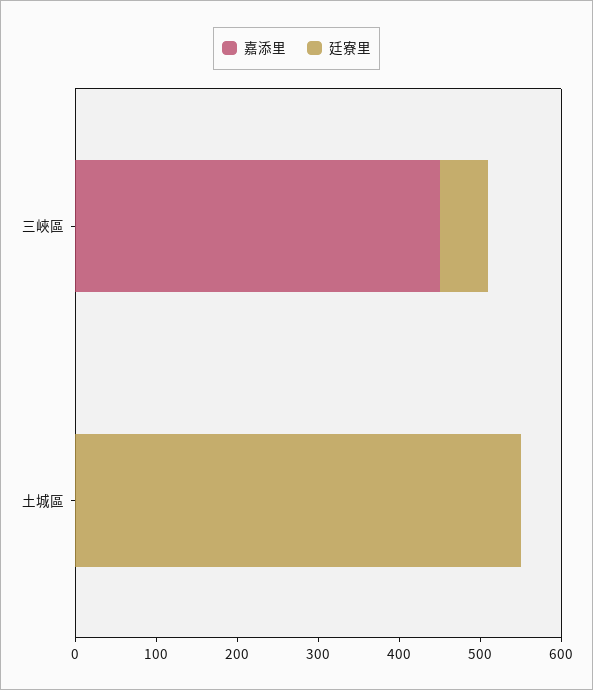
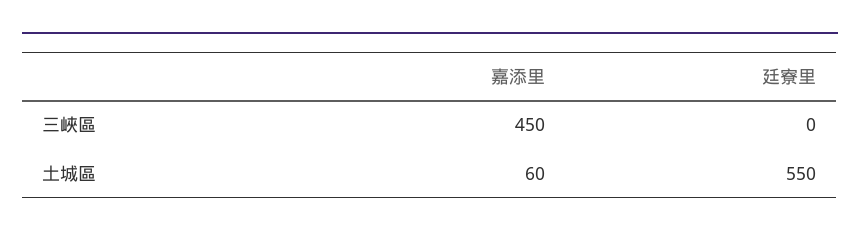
  {
    "嘉添里": {
      "三峽區": 450,
-     "土城區": 0
+     "土城區": 60
    },
    "廷寮里": {
-     "三峽區": 60,
+     "三峽區": 0,
      "土城區": 550
    }
  }

